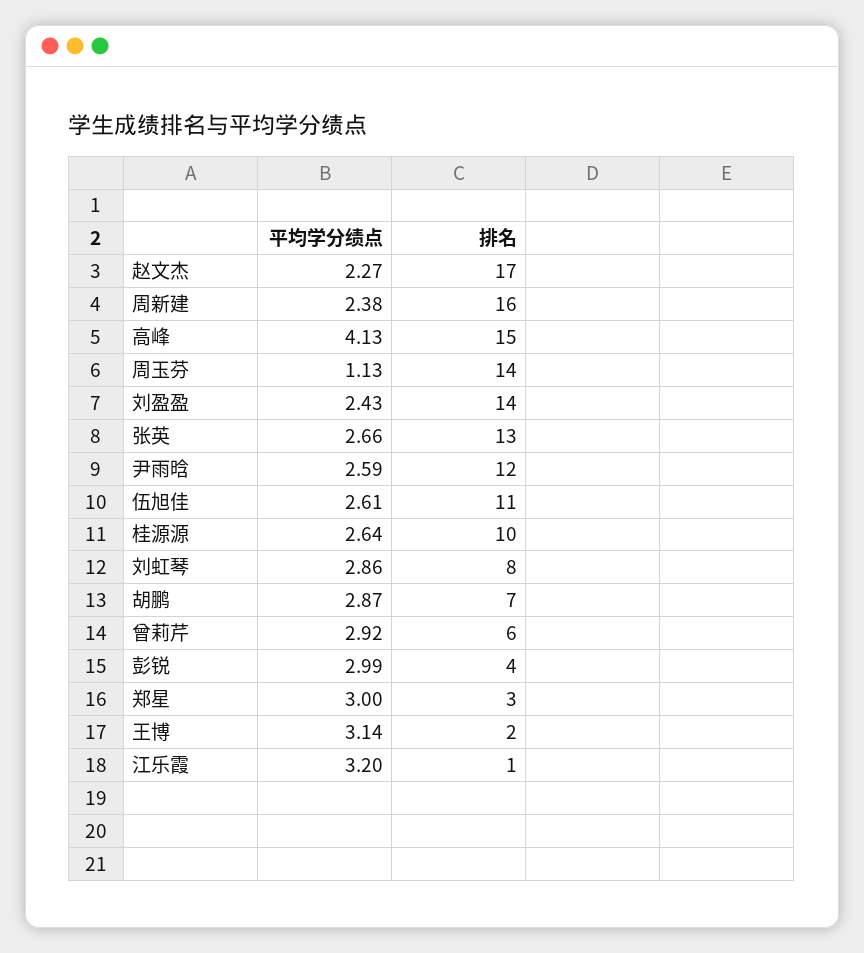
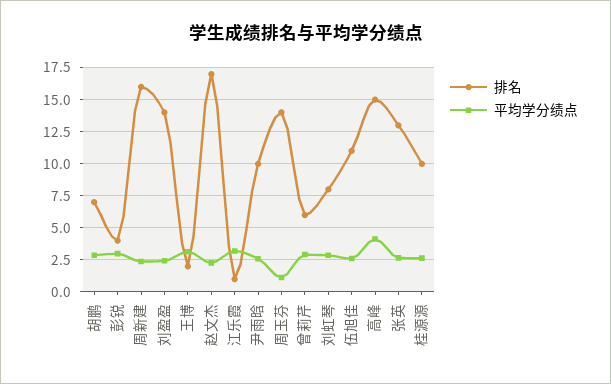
  {
    "平均学分绩点": {
      "赵文杰": 2.27,
      "周新建": 2.38,
      "高峰": 4.13,
      "周玉芬": 1.13,
      "刘盈盈": 2.43,
      "张英": 2.66,
      "尹雨晗": 2.59,
      "伍旭佳": 2.61,
      "桂源源": 2.64,
      "刘虹琴": 2.86,
      "胡鹏": 2.87,
      "曾莉芹": 2.92,
      "彭锐": 2.99,
-     "郑星": 3,
      "王博": 3.14,
      "江乐霞": 3.2
    },
    "排名": {
      "赵文杰": 17,
      "周新建": 16,
      "高峰": 15,
      "周玉芬": 14,
      "刘盈盈": 14,
      "张英": 13,
-     "尹雨晗": 12,
+     "尹雨晗": 10,
      "伍旭佳": 11,
      "桂源源": 10,
      "刘虹琴": 8,
      "胡鹏": 7,
      "曾莉芹": 6,
      "彭锐": 4,
-     "郑星": 3,
      "王博": 2,
      "江乐霞": 1
    }
  }

